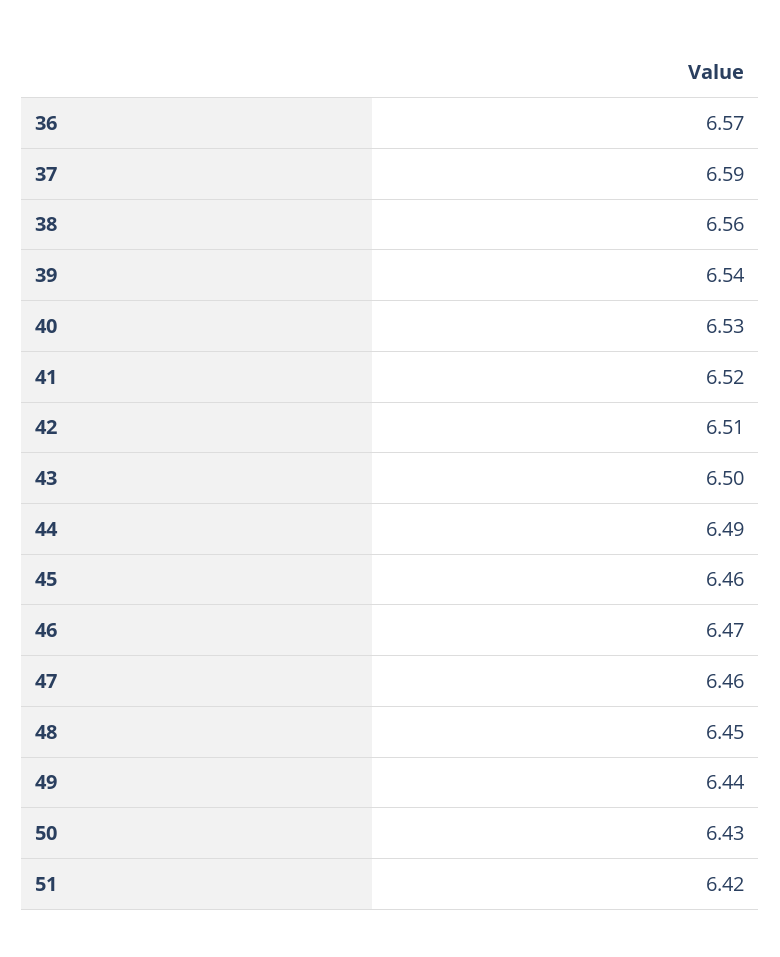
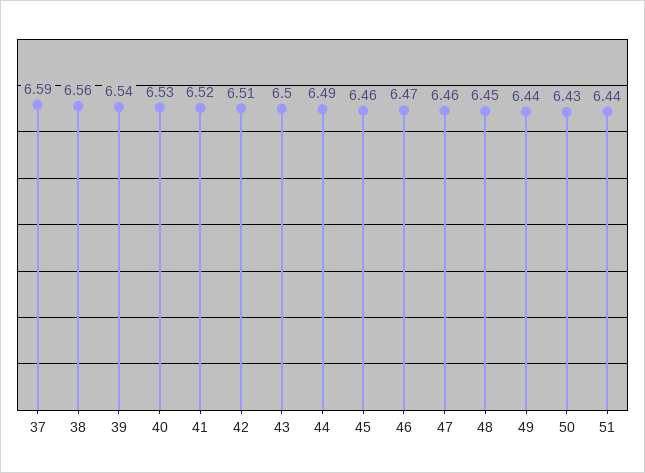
  {
-   "36": 6.57,
    "37": 6.59,
    "38": 6.56,
    "39": 6.54,
    "40": 6.53,
    "41": 6.52,
    "42": 6.51,
    "43": 6.5,
    "44": 6.49,
    "45": 6.46,
    "46": 6.47,
    "47": 6.46,
    "48": 6.45,
    "49": 6.44,
    "50": 6.43,
-   "51": 6.42
+   "51": 6.44
  }

